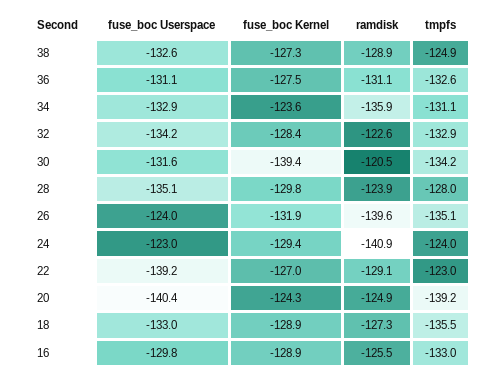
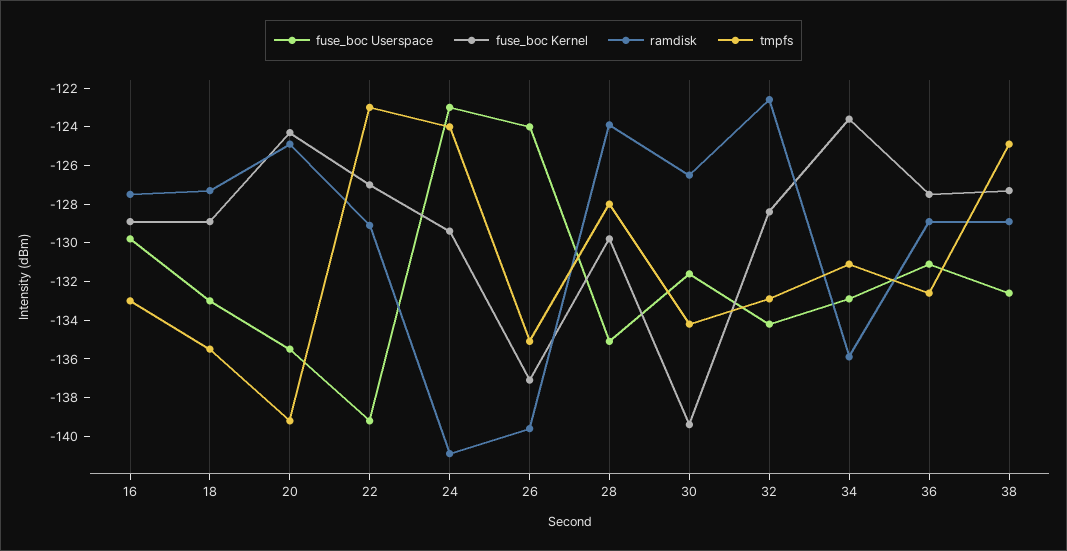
  {
    "fuse_boc Userspace": {
      "38": -132.6,
      "36": -131.1,
      "34": -132.9,
      "32": -134.2,
      "30": -131.6,
      "28": -135.1,
      "26": -124,
      "24": -123,
      "22": -139.2,
-     "20": -140.4,
+     "20": -135.5,
      "18": -133,
      "16": -129.8
    },
    "fuse_boc Kernel": {
      "38": -127.3,
      "36": -127.5,
      "34": -123.6,
      "32": -128.4,
      "30": -139.4,
      "28": -129.8,
-     "26": -131.9,
+     "26": -137,
      "24": -129.4,
      "22": -127,
      "20": -124.3,
      "18": -128.9,
      "16": -128.9
    },
    "ramdisk": {
      "38": -128.9,
-     "36": -131.1,
+     "36": -129,
      "34": -135.9,
      "32": -122.6,
-     "30": -120.5,
+     "30": -126.5,
      "28": -123.9,
      "26": -139.6,
      "24": -140.9,
      "22": -129.1,
      "20": -124.9,
      "18": -127.3,
-     "16": -125.5
+     "16": -127.5
    },
    "tmpfs": {
      "38": -124.9,
      "36": -132.6,
      "34": -131.1,
      "32": -132.9,
      "30": -134.2,
      "28": -128,
      "26": -135.1,
      "24": -124,
      "22": -123,
      "20": -139.2,
      "18": -135.5,
      "16": -133
    }
  }

